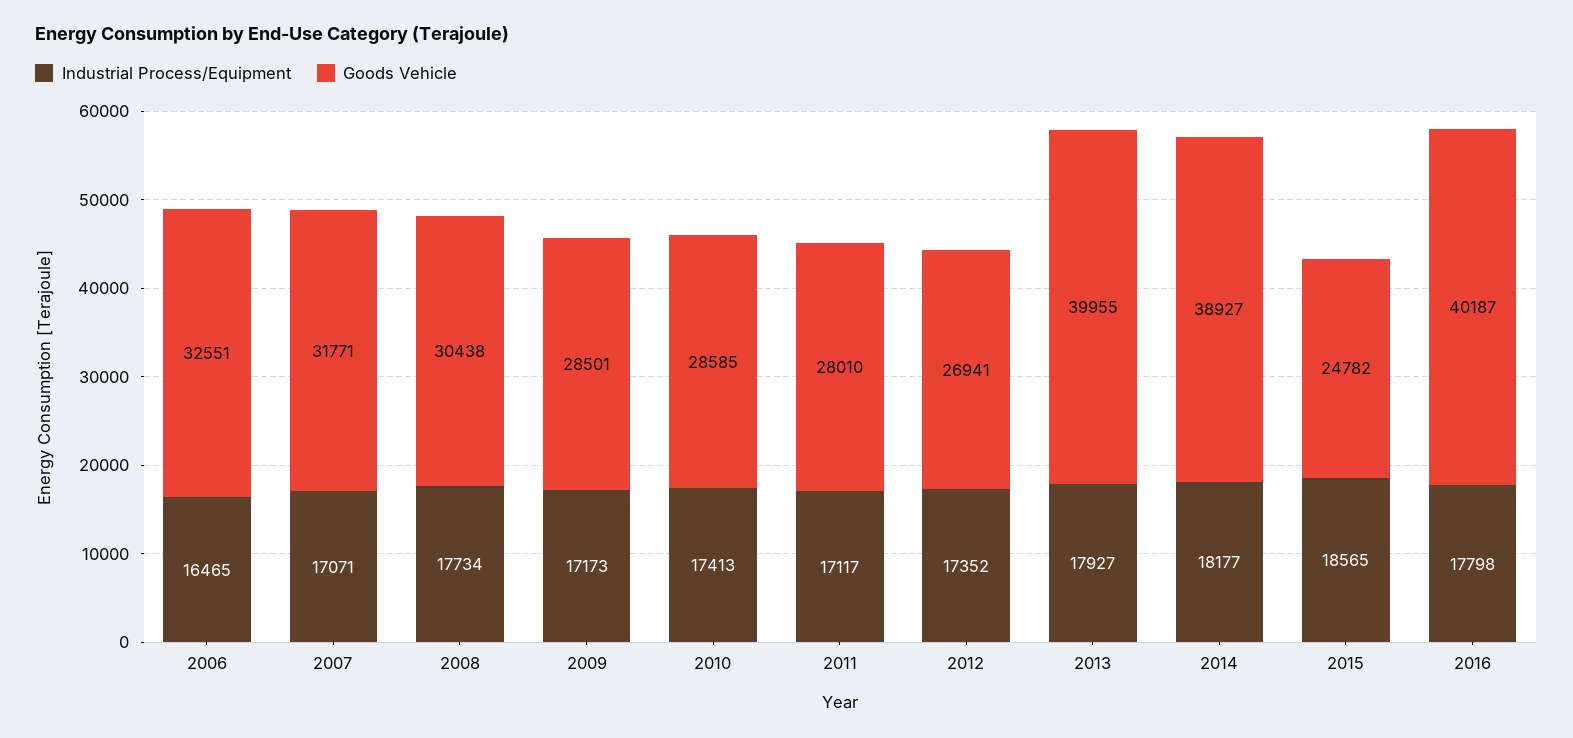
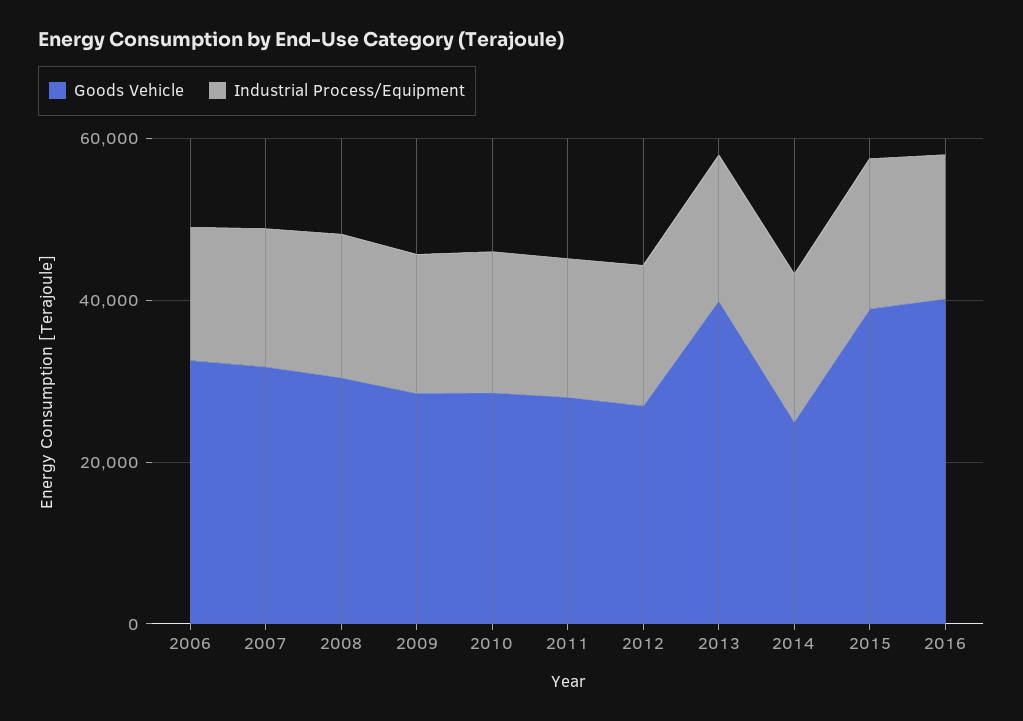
  {
    "Industrial Process/Equipment": {
      "2006": 16465,
      "2007": 17071,
      "2008": 17734,
      "2009": 17173,
      "2010": 17413,
      "2011": 17117,
      "2012": 17352,
      "2013": 17927,
      "2014": 18177,
      "2015": 18565,
      "2016": 17798
    },
    "Goods Vehicle": {
      "2006": 32551,
      "2007": 31771,
      "2008": 30438,
      "2009": 28501,
      "2010": 28585,
      "2011": 28010,
      "2012": 26941,
      "2013": 39955,
-     "2014": 38927,
+     "2014": 25000,
-     "2015": 24782,
+     "2015": 40000,
      "2016": 40187
    }
  }

